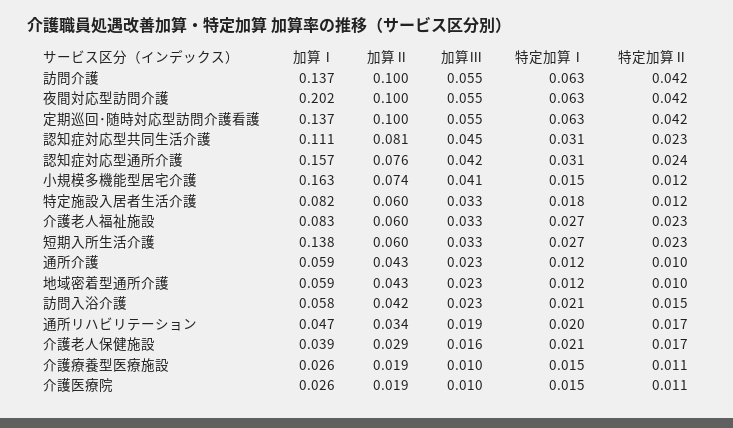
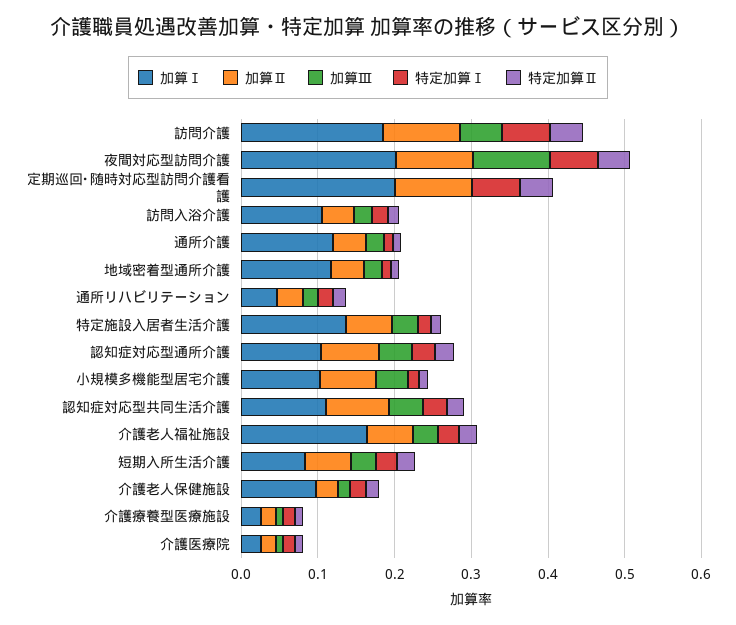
  {
    "加算Ⅰ": {
-     "訪問介護": 0.137,
+     "訪問介護": 0.18,
      "夜間対応型訪問介護": 0.202,
-     "定期巡回･随時対応型訪問介護看護": 0.137,
+     "定期巡回･随時対応型訪問介護看護": 0.2,
      "認知症対応型共同生活介護": 0.111,
-     "認知症対応型通所介護": 0.157,
+     "認知症対応型通所介護": 0.1,
-     "小規模多機能型居宅介護": 0.163,
+     "小規模多機能型居宅介護": 0.1,
-     "特定施設入居者生活介護": 0.082,
+     "特定施設入居者生活介護": 0.14,
-     "介護老人福祉施設": 0.083,
+     "介護老人福祉施設": 0.16,
-     "短期入所生活介護": 0.138,
+     "短期入所生活介護": 0.08,
-     "通所介護": 0.059,
+     "通所介護": 0.12,
-     "地域密着型通所介護": 0.059,
+     "地域密着型通所介護": 0.12,
-     "訪問入浴介護": 0.058,
+     "訪問入浴介護": 0.1,
      "通所リハビリテーション": 0.047,
-     "介護老人保健施設": 0.039,
+     "介護老人保健施設": 0.1,
      "介護療養型医療施設": 0.026,
      "介護医療院": 0.026
    },
    "加算Ⅱ": {
      "訪問介護": 0.1,
      "夜間対応型訪問介護": 0.1,
      "定期巡回･随時対応型訪問介護看護": 0.1,
      "認知症対応型共同生活介護": 0.081,
      "認知症対応型通所介護": 0.076,
      "小規模多機能型居宅介護": 0.074,
      "特定施設入居者生活介護": 0.06,
      "介護老人福祉施設": 0.06,
      "短期入所生活介護": 0.06,
      "通所介護": 0.043,
      "地域密着型通所介護": 0.043,
      "訪問入浴介護": 0.042,
      "通所リハビリテーション": 0.034,
      "介護老人保健施設": 0.029,
      "介護療養型医療施設": 0.019,
      "介護医療院": 0.019
    },
    "加算Ⅲ": {
      "訪問介護": 0.055,
-     "夜間対応型訪問介護": 0.055,
+     "夜間対応型訪問介護": 0.1,
-     "定期巡回･随時対応型訪問介護看護": 0.055,
+     "定期巡回･随時対応型訪問介護看護": 0,
      "認知症対応型共同生活介護": 0.045,
      "認知症対応型通所介護": 0.042,
      "小規模多機能型居宅介護": 0.041,
      "特定施設入居者生活介護": 0.033,
      "介護老人福祉施設": 0.033,
      "短期入所生活介護": 0.033,
      "通所介護": 0.023,
      "地域密着型通所介護": 0.023,
      "訪問入浴介護": 0.023,
      "通所リハビリテーション": 0.019,
      "介護老人保健施設": 0.016,
      "介護療養型医療施設": 0.01,
      "介護医療院": 0.01
    },
    "特定加算Ⅰ": {
      "訪問介護": 0.063,
      "夜間対応型訪問介護": 0.063,
      "定期巡回･随時対応型訪問介護看護": 0.063,
      "認知症対応型共同生活介護": 0.031,
      "認知症対応型通所介護": 0.031,
      "小規模多機能型居宅介護": 0.015,
      "特定施設入居者生活介護": 0.018,
      "介護老人福祉施設": 0.027,
      "短期入所生活介護": 0.027,
      "通所介護": 0.012,
      "地域密着型通所介護": 0.012,
      "訪問入浴介護": 0.021,
      "通所リハビリテーション": 0.02,
      "介護老人保健施設": 0.021,
      "介護療養型医療施設": 0.015,
      "介護医療院": 0.015
    },
    "特定加算Ⅱ": {
      "訪問介護": 0.042,
      "夜間対応型訪問介護": 0.042,
      "定期巡回･随時対応型訪問介護看護": 0.042,
      "認知症対応型共同生活介護": 0.023,
      "認知症対応型通所介護": 0.024,
      "小規模多機能型居宅介護": 0.012,
      "特定施設入居者生活介護": 0.012,
      "介護老人福祉施設": 0.023,
      "短期入所生活介護": 0.023,
      "通所介護": 0.01,
      "地域密着型通所介護": 0.01,
      "訪問入浴介護": 0.015,
      "通所リハビリテーション": 0.017,
      "介護老人保健施設": 0.017,
      "介護療養型医療施設": 0.011,
      "介護医療院": 0.011
    }
  }

